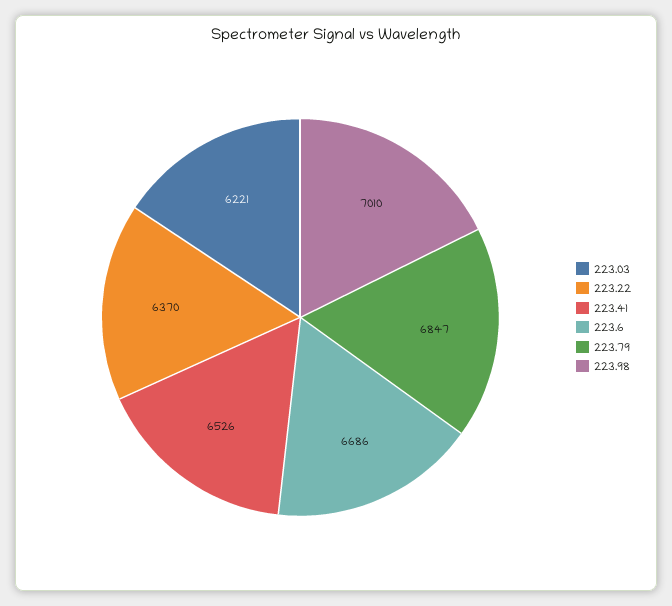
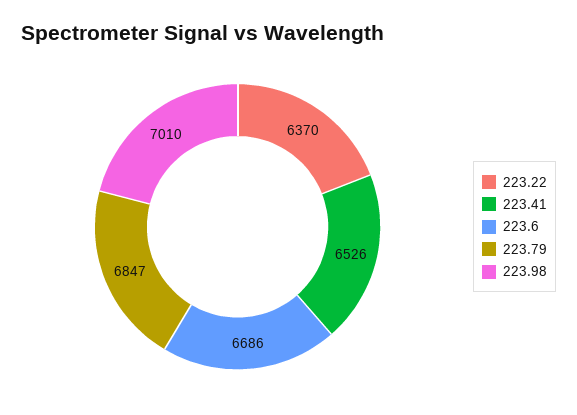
  {
-   "223.03": 6221,
    "223.22": 6370,
    "223.41": 6526,
    "223.6": 6686,
    "223.79": 6847,
    "223.98": 7010
  }

